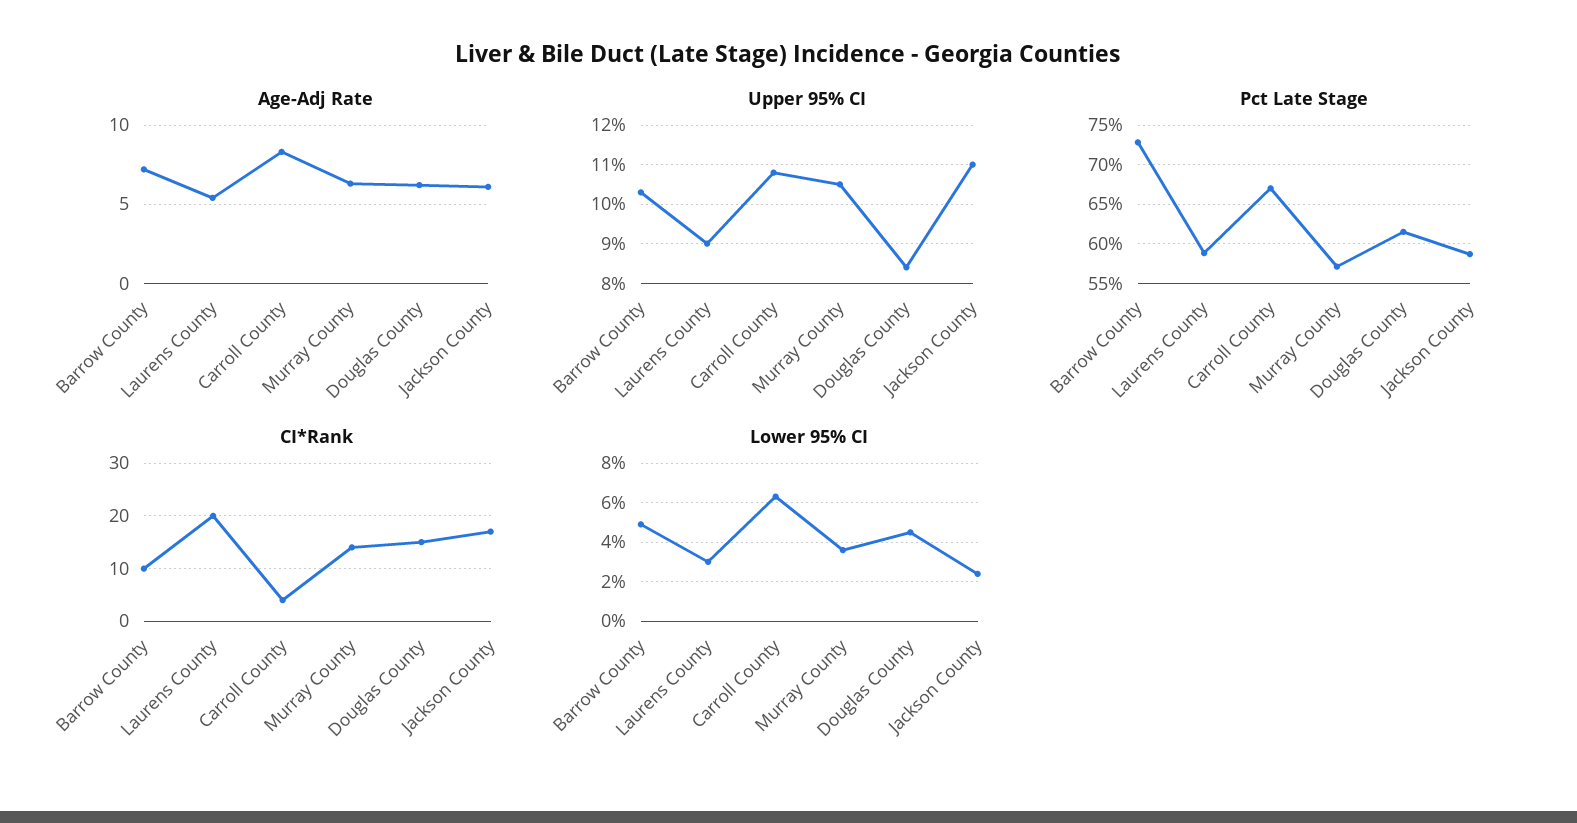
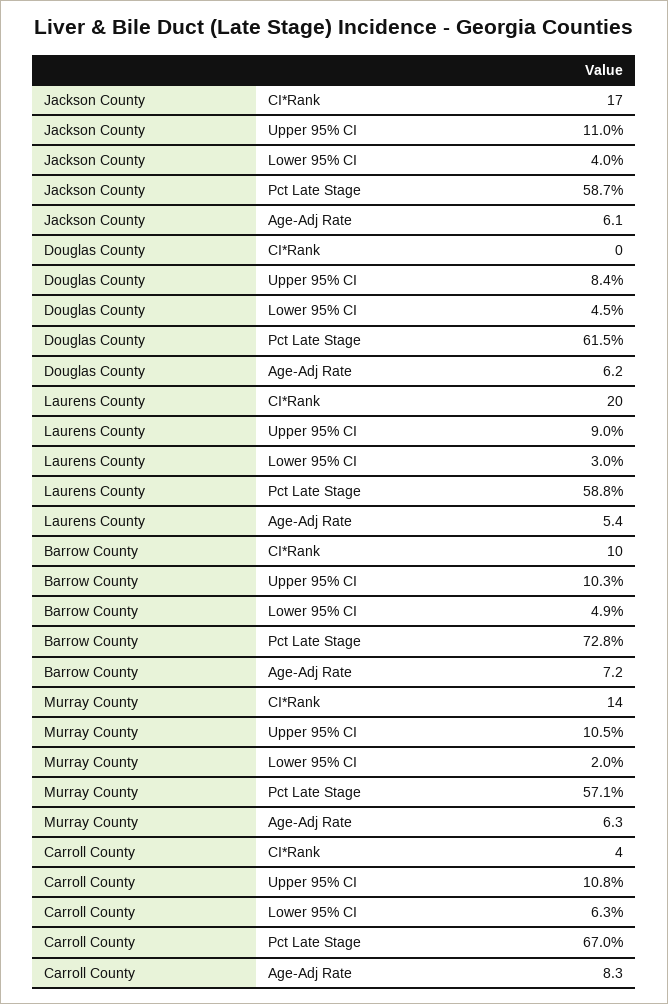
  {
    "Age-Adj Rate": {
      "Barrow County": 7.2,
      "Laurens County": 5.4,
      "Carroll County": 8.3,
      "Murray County": 6.3,
      "Douglas County": 6.2,
      "Jackson County": 6.1
    },
    "Upper 95% CI": {
      "Barrow County": 10.3,
      "Laurens County": 9,
      "Carroll County": 10.8,
      "Murray County": 10.5,
      "Douglas County": 8.4,
      "Jackson County": 11
    },
    "Pct Late Stage": {
      "Barrow County": 72.8,
      "Laurens County": 58.8,
      "Carroll County": 67,
      "Murray County": 57.1,
      "Douglas County": 61.5,
      "Jackson County": 58.7
    },
    "CI*Rank": {
      "Barrow County": 10,
      "Laurens County": 20,
      "Carroll County": 4,
      "Murray County": 14,
-     "Douglas County": 15,
+     "Douglas County": 0,
      "Jackson County": 17
    },
    "Lower 95% CI": {
      "Barrow County": 4.9,
      "Laurens County": 3,
      "Carroll County": 6.3,
-     "Murray County": 3.5,
+     "Murray County": 2,
      "Douglas County": 4.5,
-     "Jackson County": 2.5
+     "Jackson County": 4
    }
  }

